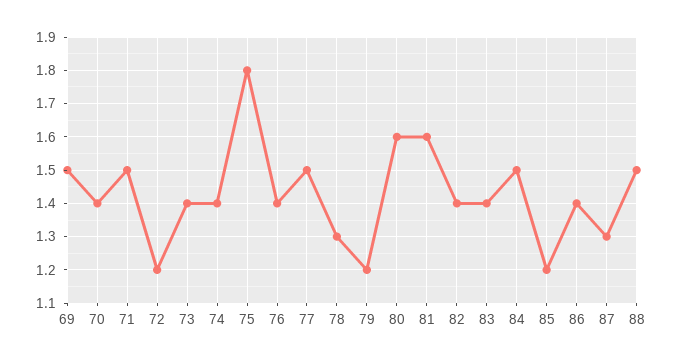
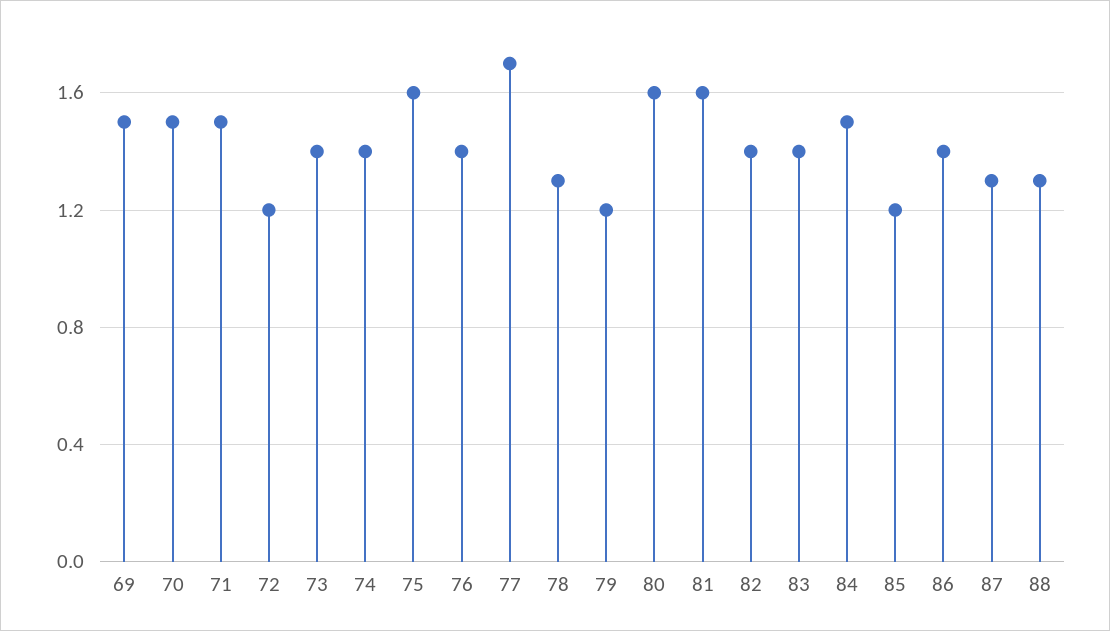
  {
    "69": 1.5,
-   "70": 1.4,
+   "70": 1.5,
    "71": 1.5,
    "72": 1.2,
    "73": 1.4,
    "74": 1.4,
-   "75": 1.8,
+   "75": 1.6,
    "76": 1.4,
-   "77": 1.5,
+   "77": 1.7,
    "78": 1.3,
    "79": 1.2,
    "80": 1.6,
    "81": 1.6,
    "82": 1.4,
    "83": 1.4,
    "84": 1.5,
    "85": 1.2,
    "86": 1.4,
    "87": 1.3,
-   "88": 1.5
+   "88": 1.3
  }

